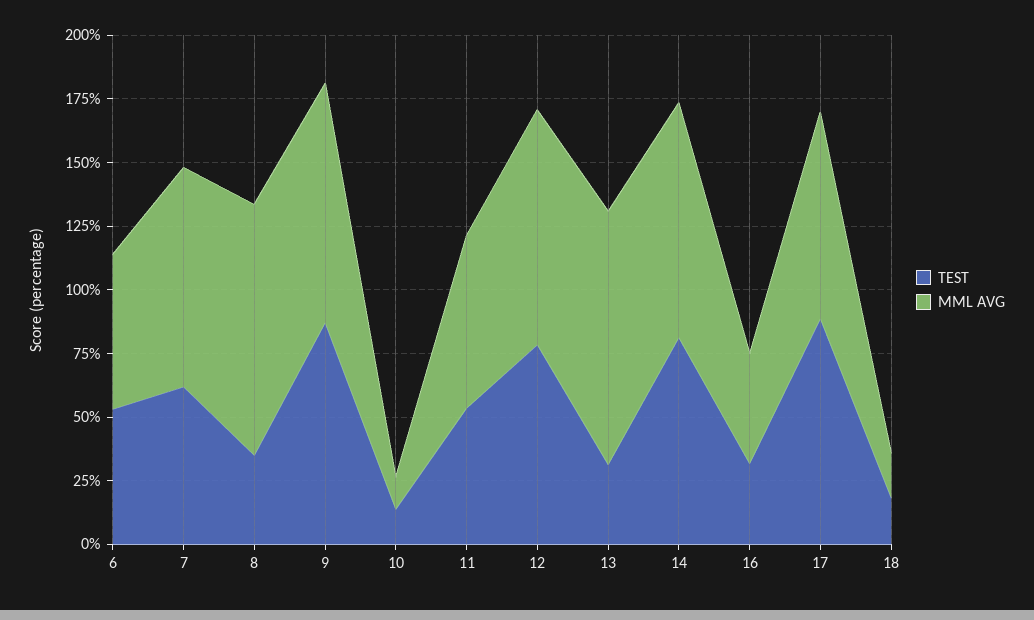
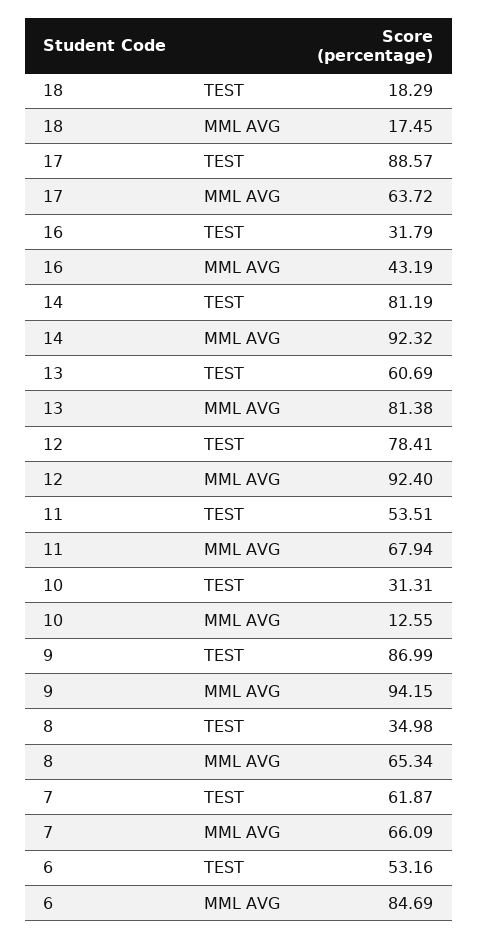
  {
    "TEST": {
      "6": 53.16,
      "7": 61.87,
      "8": 34.98,
      "9": 86.99,
-     "10": 15,
+     "10": 31.31,
      "11": 53.51,
      "12": 78.41,
-     "13": 30,
+     "13": 60.69,
      "14": 81.19,
      "16": 31.79,
      "17": 88.57,
      "18": 18.29
    },
    "MML AVG": {
-     "6": 60,
+     "6": 84.69,
-     "7": 85,
+     "7": 66.09,
-     "8": 100,
+     "8": 65.34,
      "9": 94.15,
      "10": 12.55,
      "11": 67.94,
      "12": 92.4,
-     "13": 100,
+     "13": 81.38,
      "14": 92.32,
      "16": 43.19,
-     "17": 80,
+     "17": 63.72,
      "18": 17.45
    }
  }

